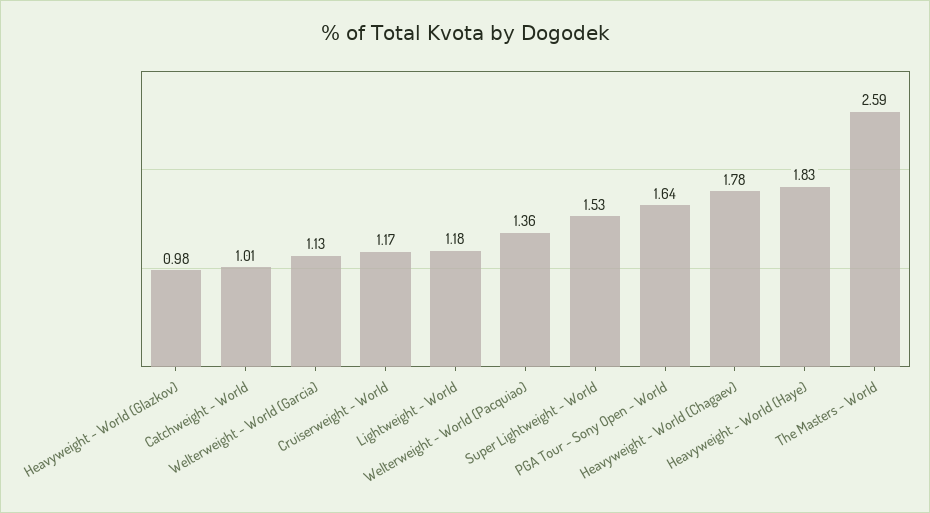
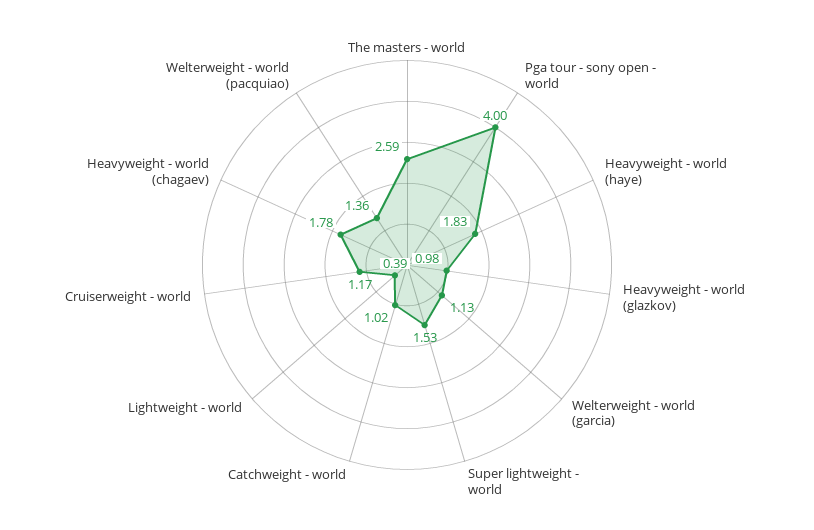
  {
    "Heavyweight - World (Glazkov)": 0.98,
-   "Catchweight - World": 1.01,
+   "Catchweight - World": 1.02,
    "Welterweight - World (Garcia)": 1.13,
    "Cruiserweight - World": 1.17,
-   "Lightweight - World": 1.18,
+   "Lightweight - World": 0.39,
    "Welterweight - World (Pacquiao)": 1.36,
    "Super Lightweight - World": 1.53,
-   "PGA Tour - Sony Open - World": 1.64,
+   "PGA Tour - Sony Open - World": 4,
    "Heavyweight - World (Chagaev)": 1.78,
    "Heavyweight - World (Haye)": 1.83,
    "The Masters - World": 2.59
  }

